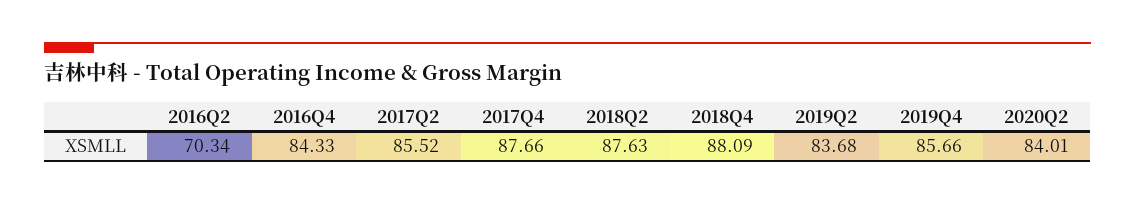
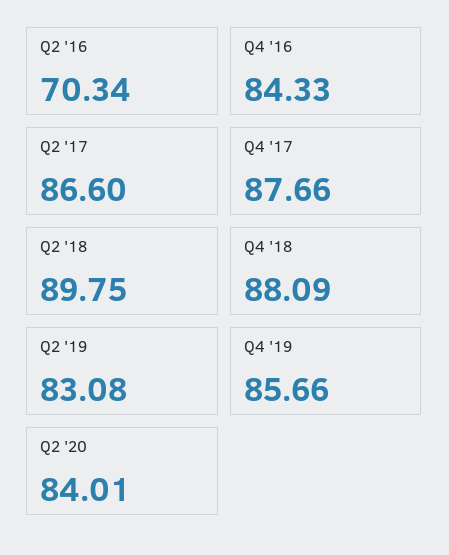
  {
    "2016Q2": 70.34,
    "2016Q4": 84.33,
-   "2017Q2": 85.52,
+   "2017Q2": 86.6,
    "2017Q4": 87.66,
-   "2018Q2": 87.63,
+   "2018Q2": 89.75,
    "2018Q4": 88.09,
-   "2019Q2": 83.68,
+   "2019Q2": 83.08,
    "2019Q4": 85.66,
    "2020Q2": 84.01
  }

